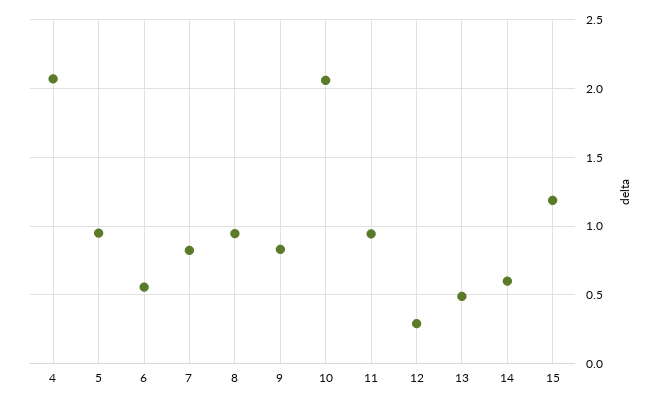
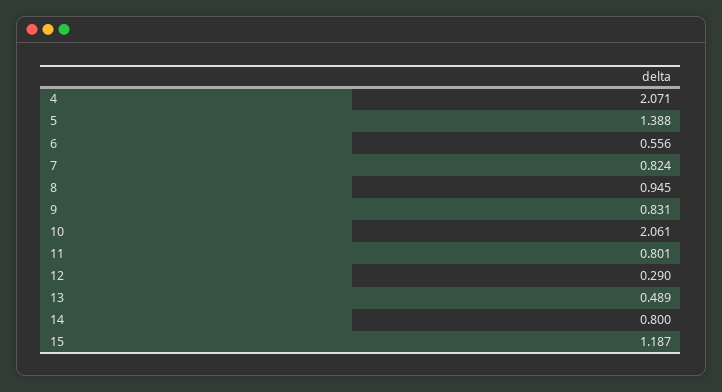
  {
    "4": 2.071,
-   "5": 0.95,
+   "5": 1.388,
    "6": 0.556,
    "7": 0.824,
    "8": 0.945,
    "9": 0.831,
    "10": 2.061,
-   "11": 0.95,
+   "11": 0.801,
    "12": 0.29,
    "13": 0.489,
-   "14": 0.6,
+   "14": 0.8,
    "15": 1.187
  }

